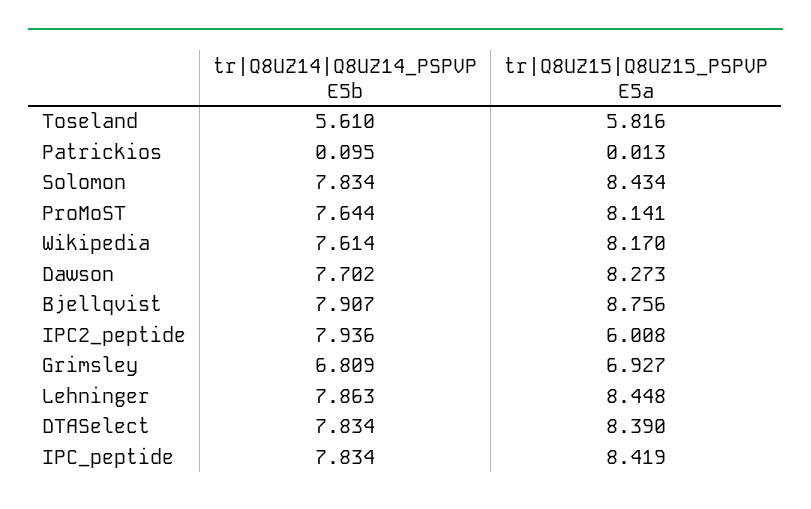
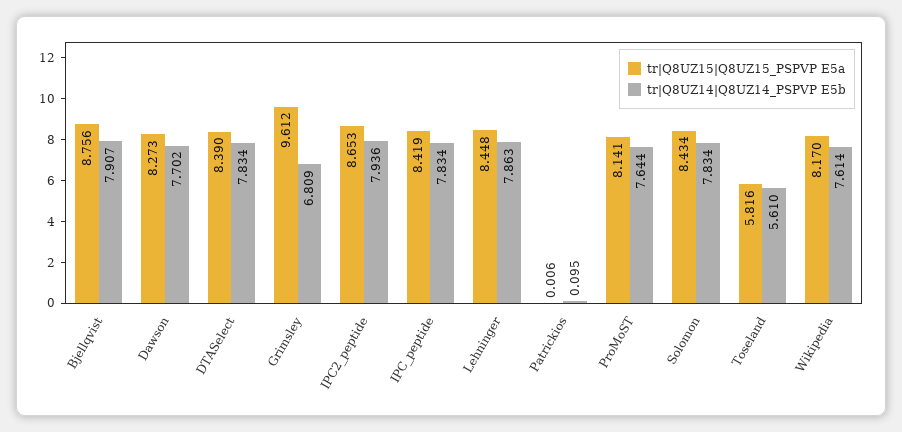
  {
    "tr|Q8UZ14|Q8UZ14_PSPVP E5b": {
      "Toseland": 5.61,
      "Patrickios": 0.095,
      "Solomon": 7.834,
      "ProMoST": 7.644,
      "Wikipedia": 7.614,
      "Dawson": 7.702,
      "Bjellqvist": 7.907,
      "IPC2_peptide": 7.936,
      "Grimsley": 6.809,
      "Lehninger": 7.863,
      "DTASelect": 7.834,
      "IPC_peptide": 7.834
    },
    "tr|Q8UZ15|Q8UZ15_PSPVP E5a": {
      "Toseland": 5.816,
-     "Patrickios": 0.013,
+     "Patrickios": 0.006,
      "Solomon": 8.434,
      "ProMoST": 8.141,
      "Wikipedia": 8.17,
      "Dawson": 8.273,
      "Bjellqvist": 8.756,
-     "IPC2_peptide": 6.008,
+     "IPC2_peptide": 8.653,
-     "Grimsley": 6.927,
+     "Grimsley": 9.612,
      "Lehninger": 8.448,
      "DTASelect": 8.39,
      "IPC_peptide": 8.419
    }
  }

